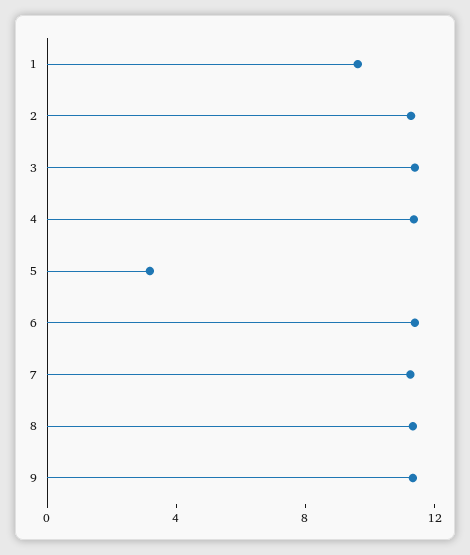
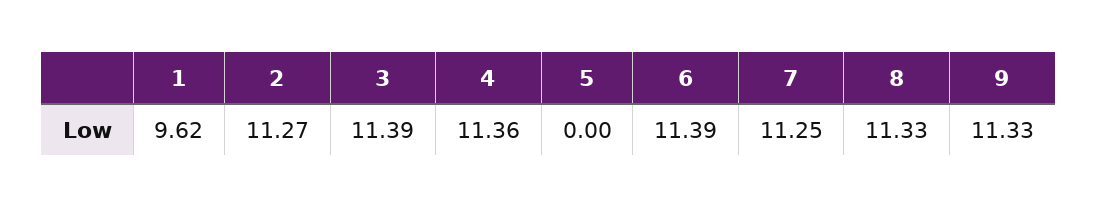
  {
    "1": 9.62,
    "2": 11.27,
    "3": 11.39,
    "4": 11.36,
-   "5": 3,
+   "5": 0,
    "6": 11.39,
    "7": 11.25,
    "8": 11.33,
    "9": 11.33
  }

